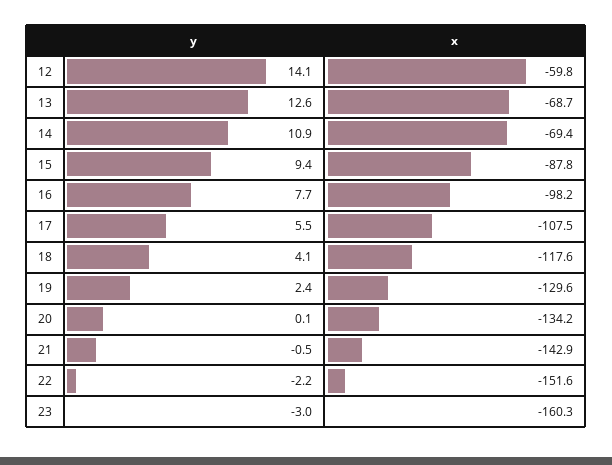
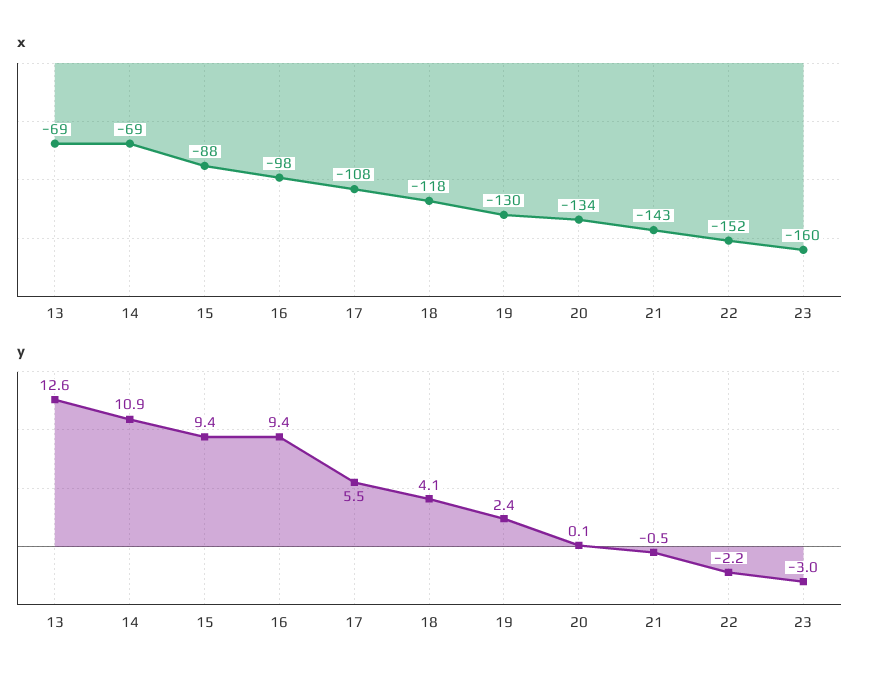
  {
    "y": {
-     "12": 14.1,
      "13": 12.6,
      "14": 10.9,
      "15": 9.4,
-     "16": 7.7,
+     "16": 9.4,
      "17": 5.5,
      "18": 4.1,
      "19": 2.4,
      "20": 0.1,
      "21": -0.5,
      "22": -2.2,
      "23": -3
    },
    "x": {
-     "12": -59.8,
      "13": -68.7,
      "14": -69.4,
      "15": -87.8,
      "16": -98.2,
      "17": -107.5,
      "18": -117.6,
      "19": -129.6,
      "20": -134.2,
      "21": -142.9,
      "22": -151.6,
      "23": -160.3
    }
  }

